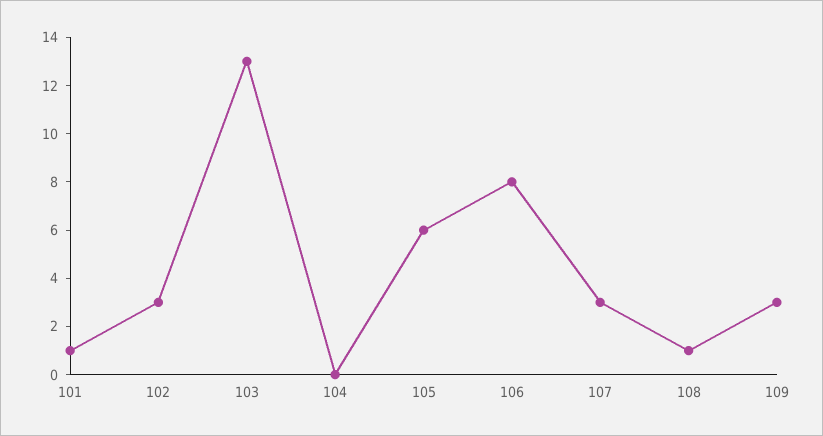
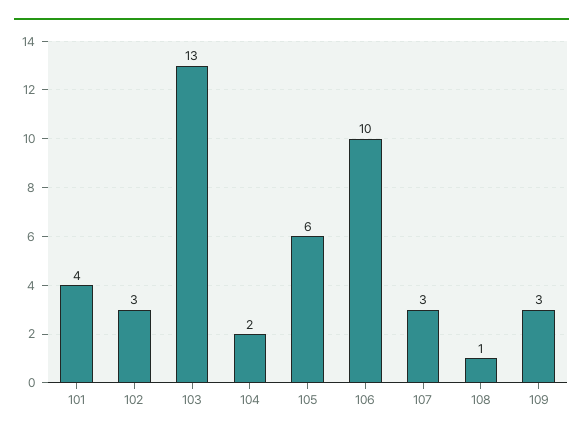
  {
-   "101": 1,
+   "101": 4,
    "102": 3,
    "103": 13,
-   "104": 0,
+   "104": 2,
    "105": 6,
-   "106": 8,
+   "106": 10,
    "107": 3,
    "108": 1,
    "109": 3
  }

